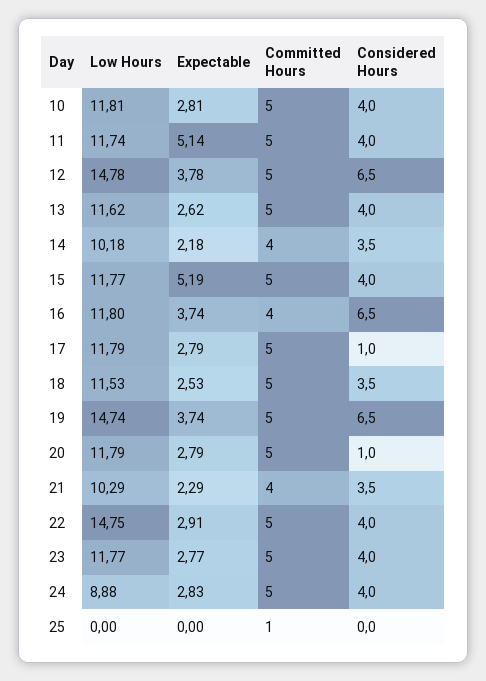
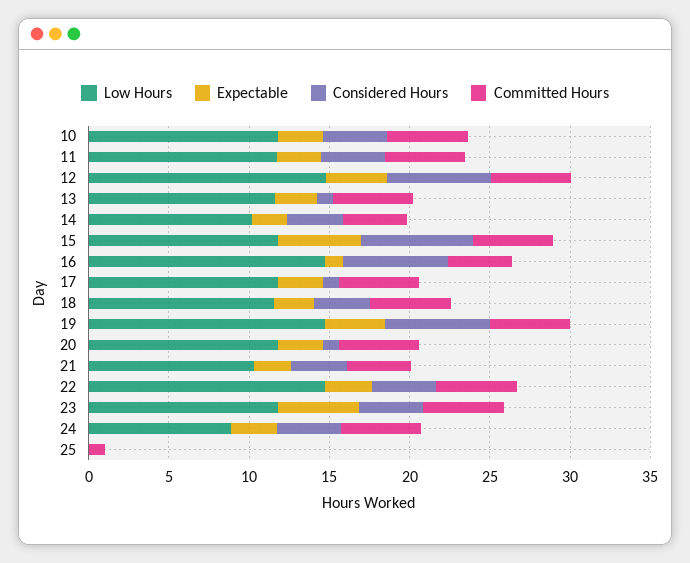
  {
    "Low Hours": {
      "10": 11.81,
      "11": 11.74,
      "12": 14.78,
      "13": 11.62,
      "14": 10.18,
      "15": 11.77,
-     "16": 11.8,
+     "16": 15,
      "17": 11.79,
      "18": 11.53,
      "19": 14.74,
      "20": 11.79,
      "21": 10.29,
      "22": 14.75,
      "23": 11.77,
      "24": 8.88,
      "25": 0
    },
    "Expectable": {
      "10": 2.81,
-     "11": 5.14,
+     "11": 3,
      "12": 3.78,
      "13": 2.62,
      "14": 2.18,
      "15": 5.19,
-     "16": 3.74,
+     "16": 1,
      "17": 2.79,
      "18": 2.53,
      "19": 3.74,
      "20": 2.79,
      "21": 2.29,
      "22": 2.91,
-     "23": 2.77,
+     "23": 5,
      "24": 2.83,
      "25": 0
    },
    "Committed Hours": {
      "10": 5,
      "11": 5,
      "12": 5,
      "13": 5,
      "14": 4,
      "15": 5,
      "16": 4,
      "17": 5,
      "18": 5,
      "19": 5,
      "20": 5,
      "21": 4,
      "22": 5,
      "23": 5,
      "24": 5,
      "25": 1
    },
    "Considered Hours": {
      "10": 4,
      "11": 4,
      "12": 6.5,
-     "13": 4,
+     "13": 1,
      "14": 3.5,
-     "15": 4,
+     "15": 7,
      "16": 6.5,
      "17": 1,
      "18": 3.5,
      "19": 6.5,
      "20": 1,
      "21": 3.5,
      "22": 4,
      "23": 4,
      "24": 4,
      "25": 0
    }
  }

